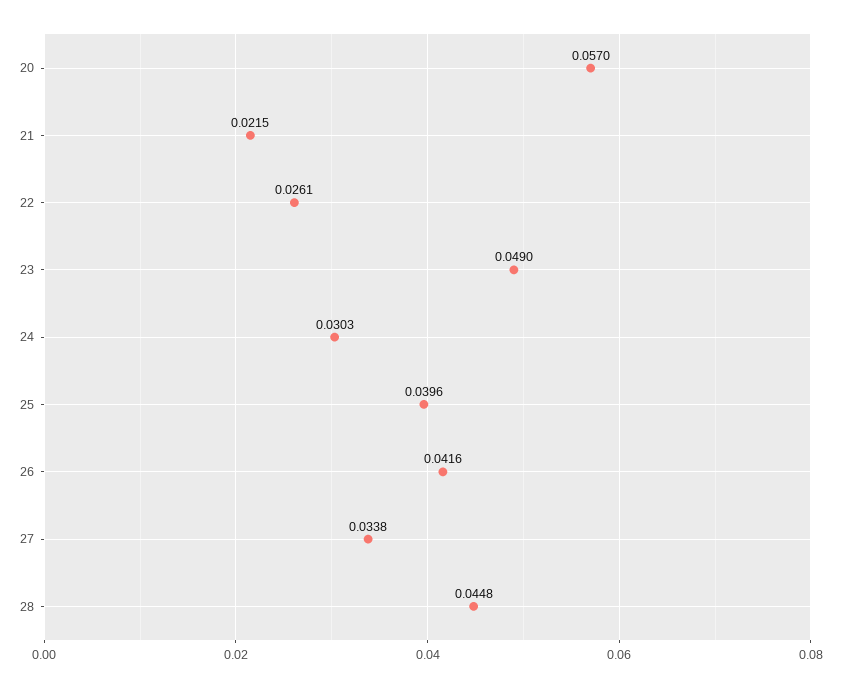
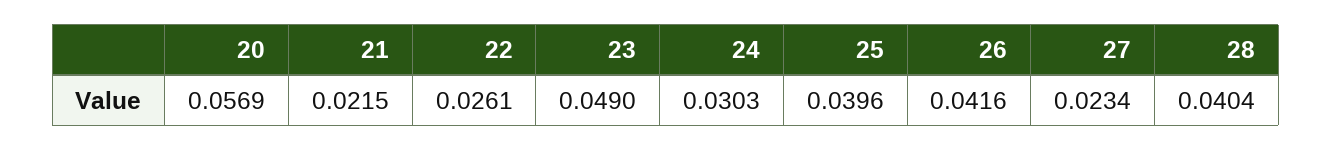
  {
-   "20": 0.057,
+   "20": 0.0569,
    "21": 0.0215,
    "22": 0.0261,
    "23": 0.049,
    "24": 0.0303,
    "25": 0.0396,
    "26": 0.0416,
-   "27": 0.0338,
+   "27": 0.0234,
-   "28": 0.0448
+   "28": 0.0404
  }

